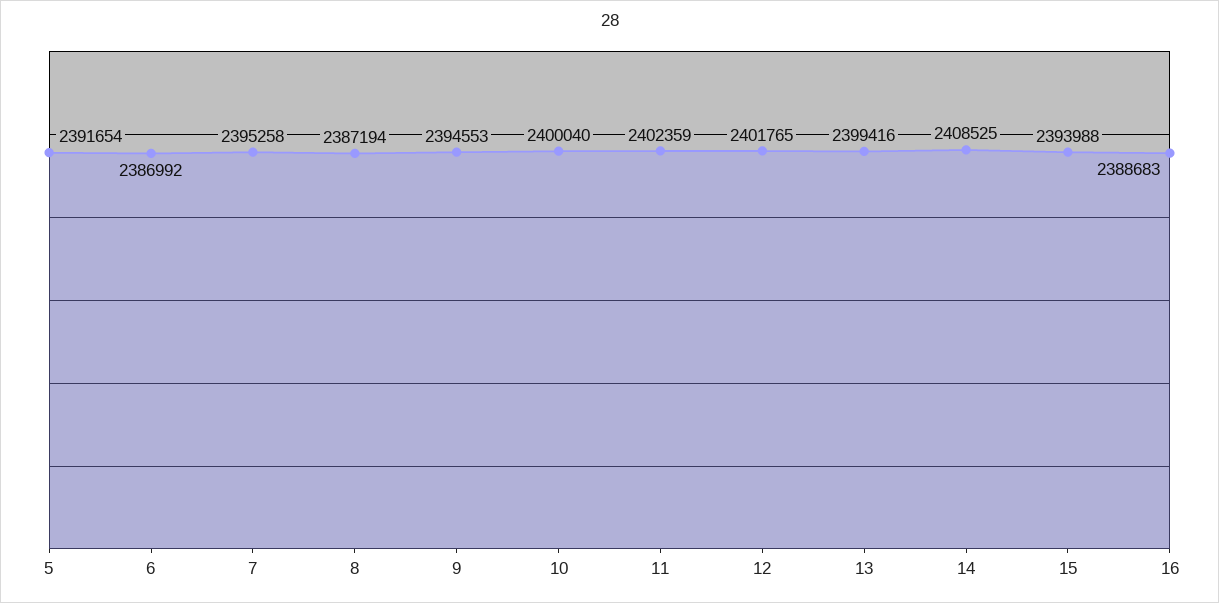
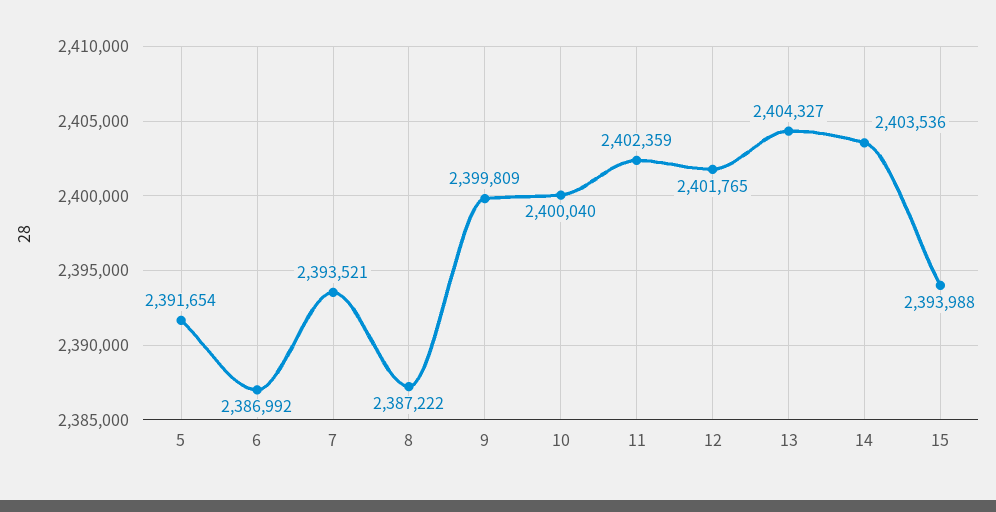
  {
    "5": 2391654,
    "6": 2386992,
-   "7": 2395258,
+   "7": 2393521,
-   "8": 2387194,
+   "8": 2387222,
-   "9": 2394553,
+   "9": 2399809,
    "10": 2400040,
    "11": 2402359,
    "12": 2401765,
-   "13": 2399416,
+   "13": 2404327,
-   "14": 2408525,
+   "14": 2403536,
-   "15": 2393988,
+   "15": 2393988
-   "16": 2388683
  }

